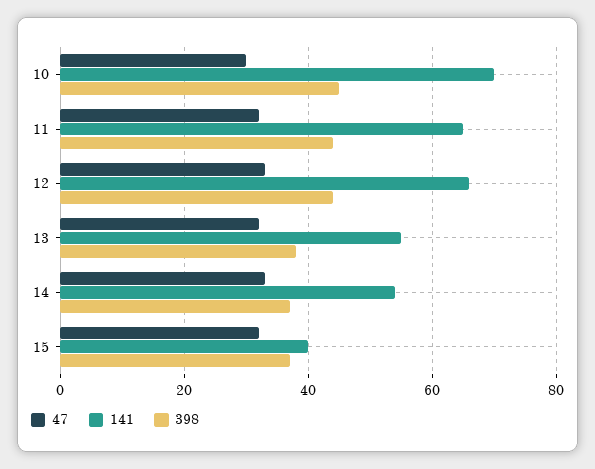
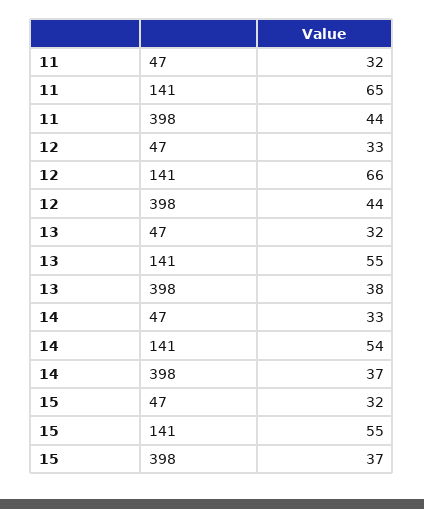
  {
    "47": {
-     "10": 30,
      "11": 32,
      "12": 33,
      "13": 32,
      "14": 33,
      "15": 32
    },
    "141": {
-     "10": 70,
      "11": 65,
      "12": 66,
      "13": 55,
      "14": 54,
-     "15": 40
+     "15": 55
    },
    "398": {
-     "10": 45,
      "11": 44,
      "12": 44,
      "13": 38,
      "14": 37,
      "15": 37
    }
  }

